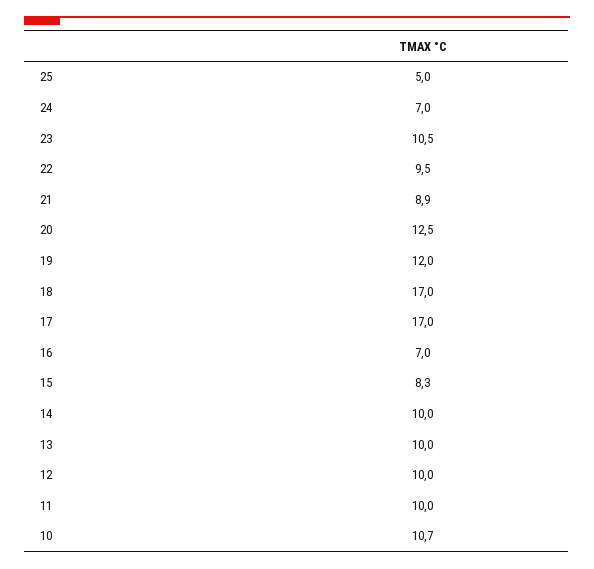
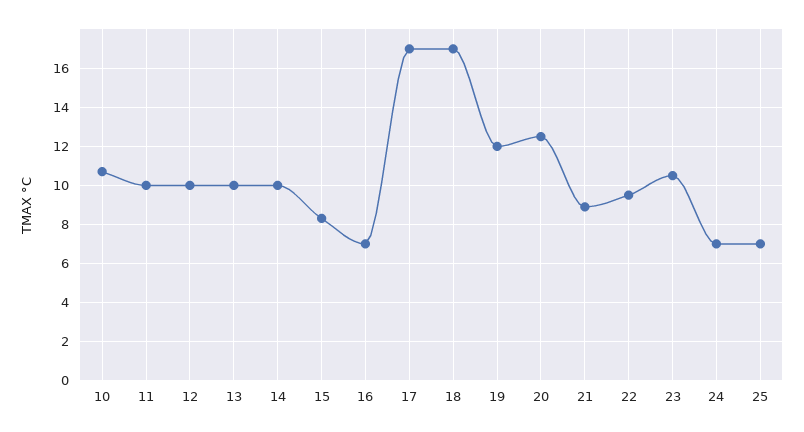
  {
-   "25": 5,
+   "25": 7,
    "24": 7,
    "23": 10.5,
    "22": 9.5,
    "21": 8.9,
    "20": 12.5,
    "19": 12,
    "18": 17,
    "17": 17,
    "16": 7,
    "15": 8.3,
    "14": 10,
    "13": 10,
    "12": 10,
    "11": 10,
    "10": 10.7
  }

